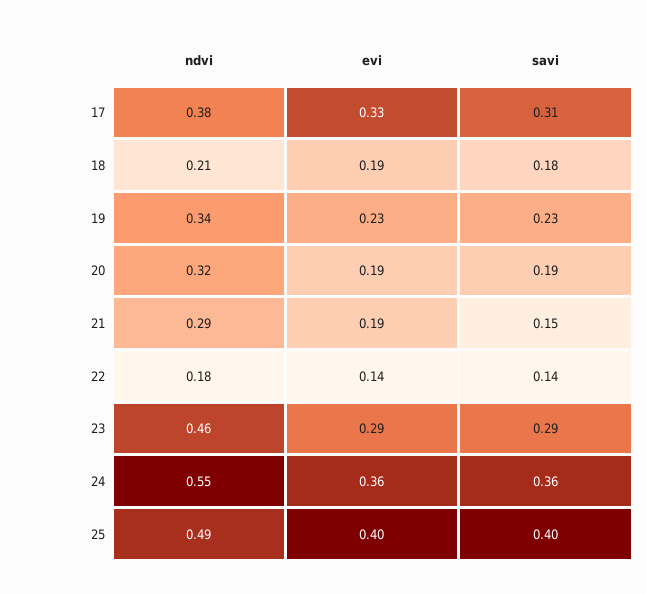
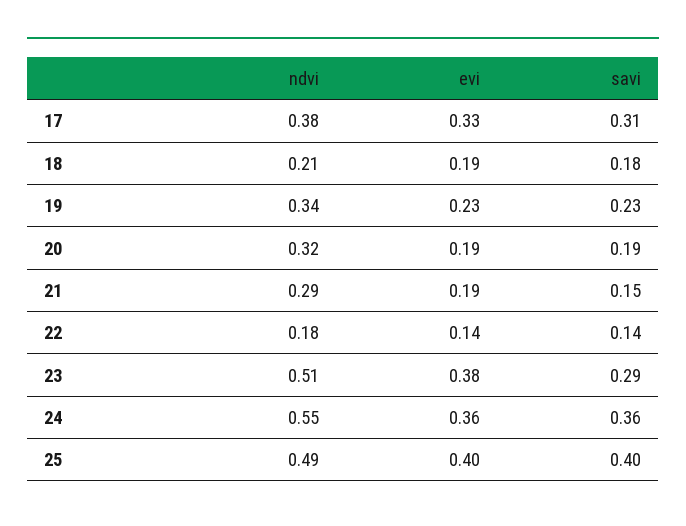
  {
    "ndvi": {
      "17": 0.38,
      "18": 0.21,
      "19": 0.34,
      "20": 0.32,
      "21": 0.29,
      "22": 0.18,
-     "23": 0.46,
+     "23": 0.51,
      "24": 0.55,
      "25": 0.49
    },
    "evi": {
      "17": 0.33,
      "18": 0.19,
      "19": 0.23,
      "20": 0.19,
      "21": 0.19,
      "22": 0.14,
-     "23": 0.29,
+     "23": 0.38,
      "24": 0.36,
      "25": 0.4
    },
    "savi": {
      "17": 0.31,
      "18": 0.18,
      "19": 0.23,
      "20": 0.19,
      "21": 0.15,
      "22": 0.14,
      "23": 0.29,
      "24": 0.36,
      "25": 0.4
    }
  }

